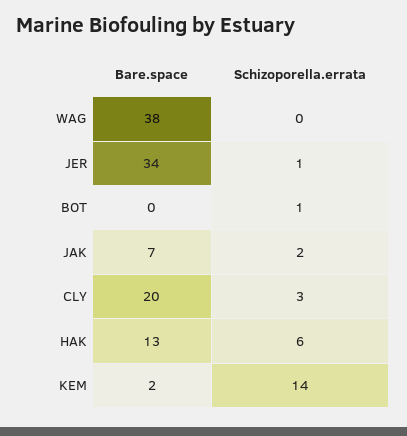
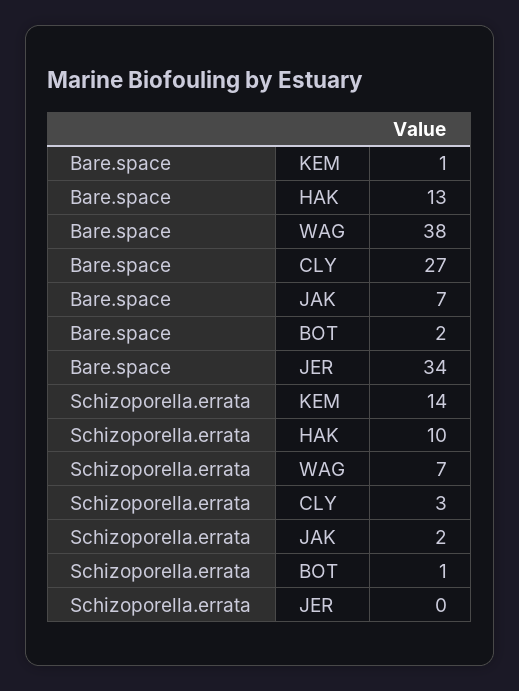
  {
    "Bare.space": {
      "WAG": 38,
      "JER": 34,
-     "BOT": 0,
+     "BOT": 2,
      "JAK": 7,
-     "CLY": 20,
+     "CLY": 27,
      "HAK": 13,
-     "KEM": 2
+     "KEM": 1
    },
    "Schizoporella.errata": {
-     "WAG": 0,
+     "WAG": 7,
-     "JER": 1,
+     "JER": 0,
      "BOT": 1,
      "JAK": 2,
      "CLY": 3,
-     "HAK": 6,
+     "HAK": 10,
      "KEM": 14
    }
  }

